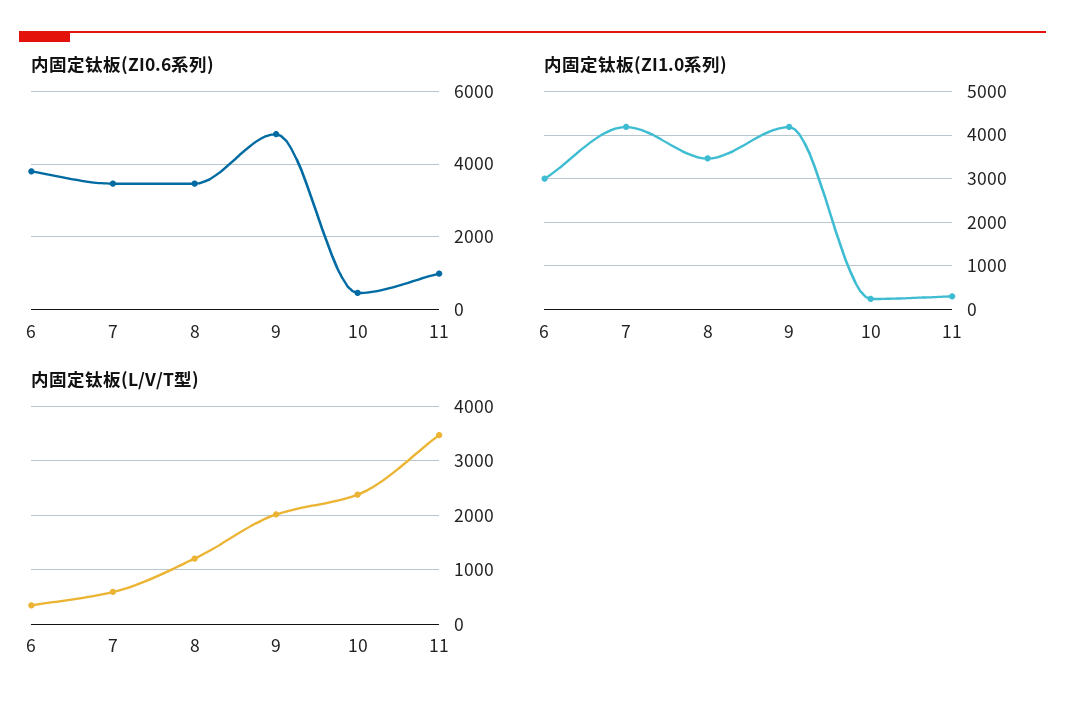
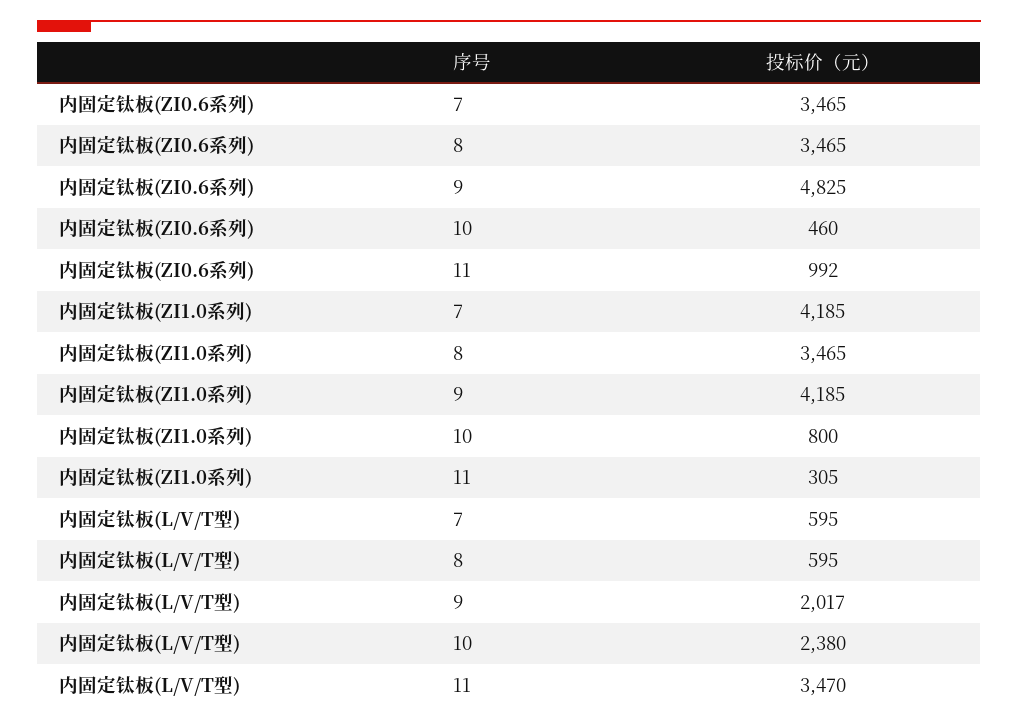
  {
    "内固定钛板(ZI0.6系列)": {
-     "6": 3800,
      "7": 3465,
      "8": 3465,
      "9": 4825,
      "10": 460,
      "11": 992
    },
    "内固定钛板(ZI1.0系列)": {
-     "6": 3000,
      "7": 4185,
      "8": 3465,
      "9": 4185,
-     "10": 200,
+     "10": 800,
      "11": 305
    },
    "内固定钛板(L/V/T型)": {
-     "6": 400,
      "7": 595,
-     "8": 1200,
+     "8": 595,
      "9": 2017,
      "10": 2380,
      "11": 3470
    }
  }

